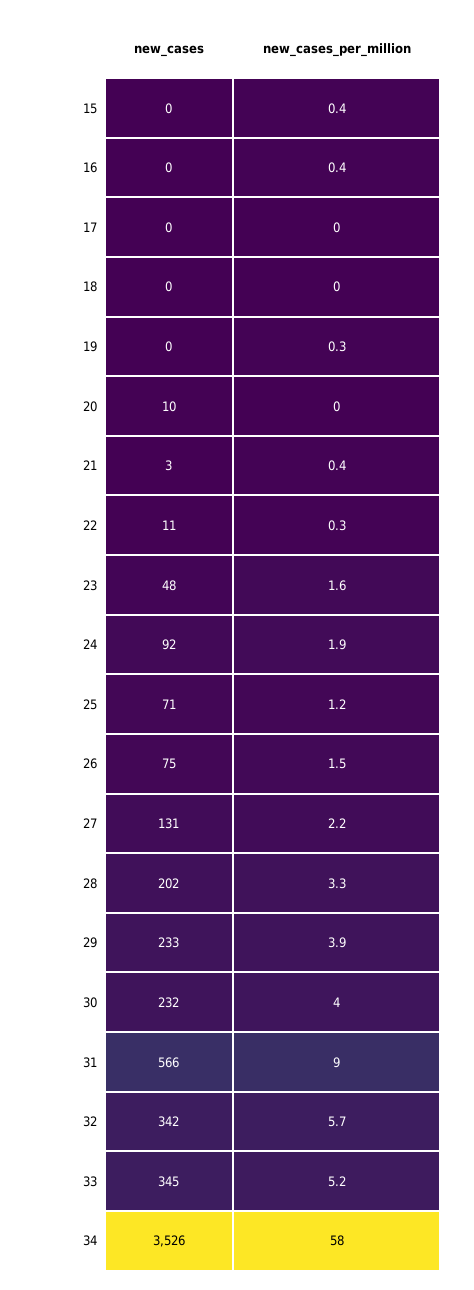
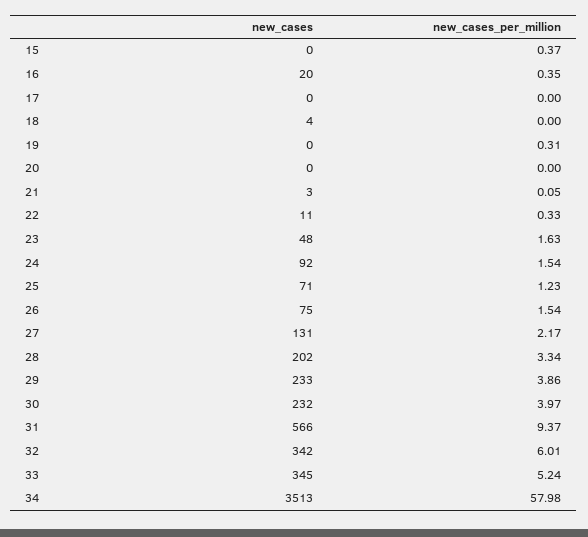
  {
    "new_cases": {
      "15": 0,
-     "16": 0,
+     "16": 20,
      "17": 0,
-     "18": 0,
+     "18": 4,
      "19": 0,
-     "20": 10,
+     "20": 0,
      "21": 3,
      "22": 11,
      "23": 48,
      "24": 92,
      "25": 71,
      "26": 75,
      "27": 131,
      "28": 202,
      "29": 233,
      "30": 232,
      "31": 566,
      "32": 342,
      "33": 345,
-     "34": 3526
+     "34": 3513
    },
    "new_cases_per_million": {
      "15": 0.37,
      "16": 0.35,
      "17": 0,
      "18": 0,
      "19": 0.31,
      "20": 0,
-     "21": 0.4,
+     "21": 0.05,
      "22": 0.33,
      "23": 1.63,
-     "24": 1.9,
+     "24": 1.54,
      "25": 1.23,
      "26": 1.54,
      "27": 2.17,
      "28": 3.34,
      "29": 3.86,
      "30": 3.97,
-     "31": 9,
+     "31": 9.37,
-     "32": 5.7,
+     "32": 6.01,
      "33": 5.24,
      "34": 57.98
    }
  }

